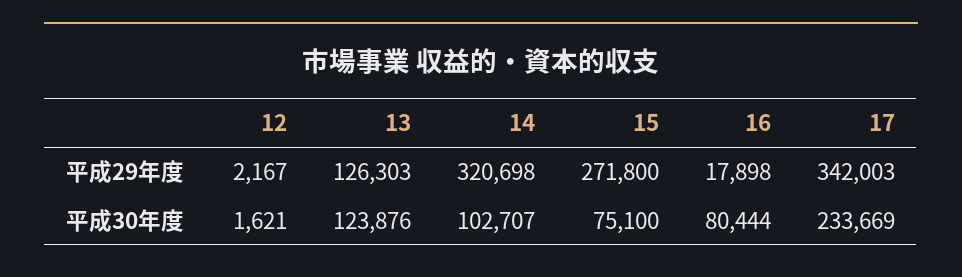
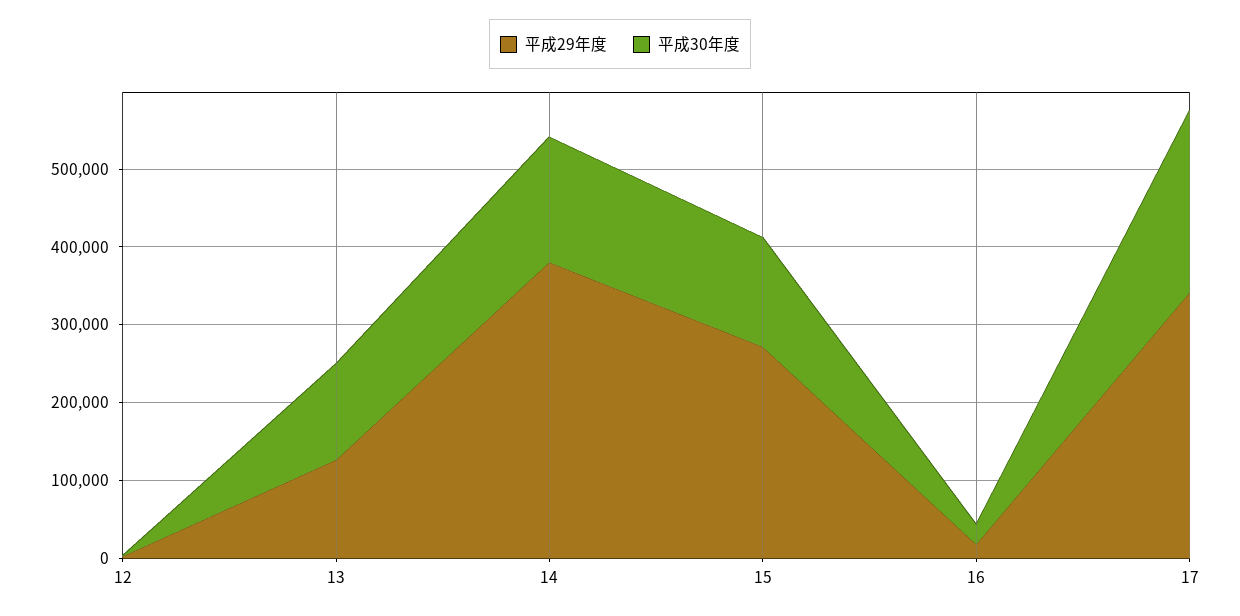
  {
    "平成29年度": {
      "12": 2167,
      "13": 126303,
-     "14": 320698,
+     "14": 380000,
      "15": 271800,
      "16": 17898,
      "17": 342003
    },
    "平成30年度": {
      "12": 1621,
      "13": 123876,
-     "14": 102707,
+     "14": 160000,
-     "15": 75100,
+     "15": 140000,
-     "16": 80444,
+     "16": 20000,
      "17": 233669
    }
  }

